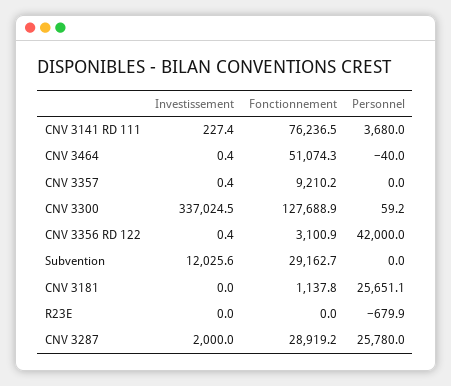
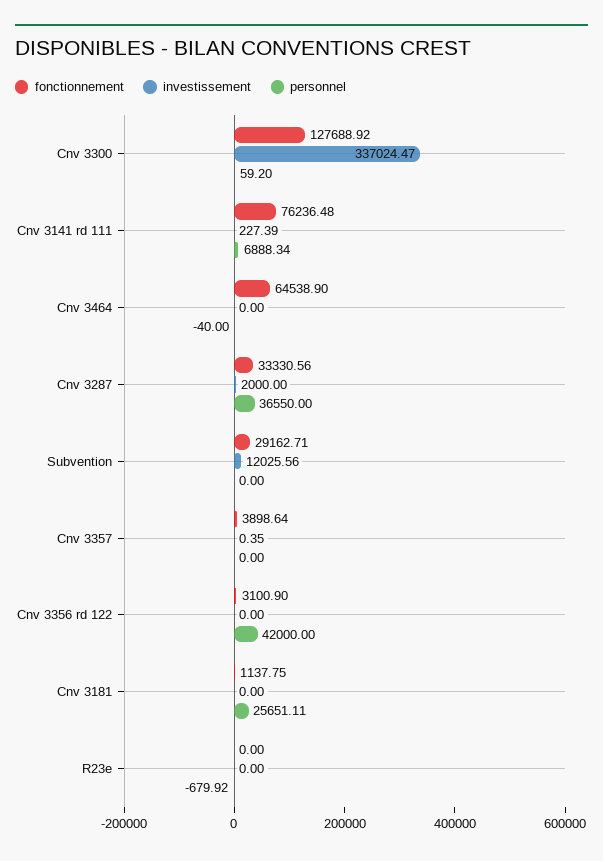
  {
    "Investissement": {
      "CNV 3141 RD 111": 227.39,
-     "CNV 3464": 0.4,
+     "CNV 3464": 0,
      "CNV 3357": 0.35,
      "CNV 3300": 337024.47,
-     "CNV 3356 RD 122": 0.4,
+     "CNV 3356 RD 122": 0,
      "Subvention": 12025.56,
      "CNV 3181": 0,
      "R23E": 0,
      "CNV 3287": 2000
    },
    "Fonctionnement": {
      "CNV 3141 RD 111": 76236.48,
-     "CNV 3464": 51074.3,
+     "CNV 3464": 64538.9,
-     "CNV 3357": 9210.2,
+     "CNV 3357": 3898.64,
      "CNV 3300": 127688.92,
      "CNV 3356 RD 122": 3100.9,
      "Subvention": 29162.71,
      "CNV 3181": 1137.75,
      "R23E": 0,
-     "CNV 3287": 28919.2
+     "CNV 3287": 33330.56
    },
    "Personnel": {
-     "CNV 3141 RD 111": 3680,
+     "CNV 3141 RD 111": 6888.34,
      "CNV 3464": -40,
      "CNV 3357": 0,
      "CNV 3300": 59.2,
      "CNV 3356 RD 122": 42000,
      "Subvention": 0,
      "CNV 3181": 25651.11,
      "R23E": -679.92,
-     "CNV 3287": 25780
+     "CNV 3287": 36550
    }
  }

